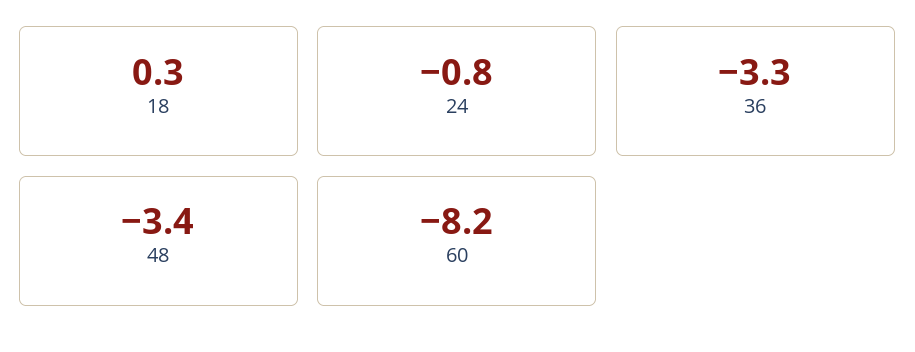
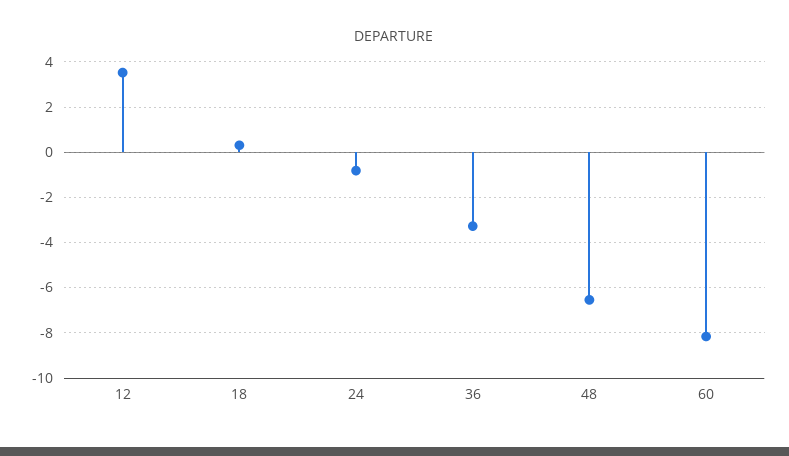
  {
    "18": 0.3,
    "24": -0.8,
    "36": -3.3,
-   "48": -3.4,
+   "48": -6.5,
-   "60": -8.2
+   "60": -8.2,
+   "12": 3.5
  }

